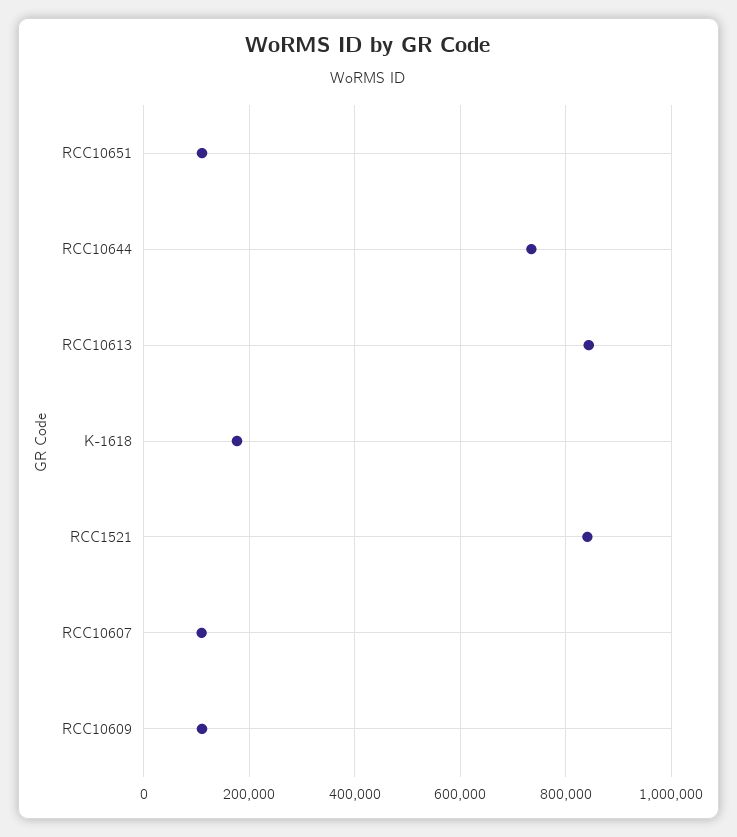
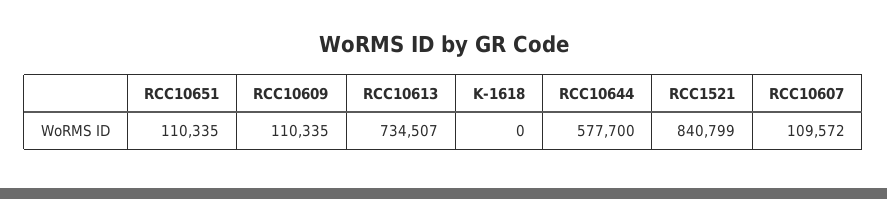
  {
    "RCC10651": 110335,
-   "RCC10644": 740000,
+   "RCC10644": 577700,
-   "RCC10613": 840000,
+   "RCC10613": 734507,
-   "K-1618": 180000,
+   "K-1618": 0,
    "RCC1521": 840799,
    "RCC10607": 109572,
    "RCC10609": 110335
  }

